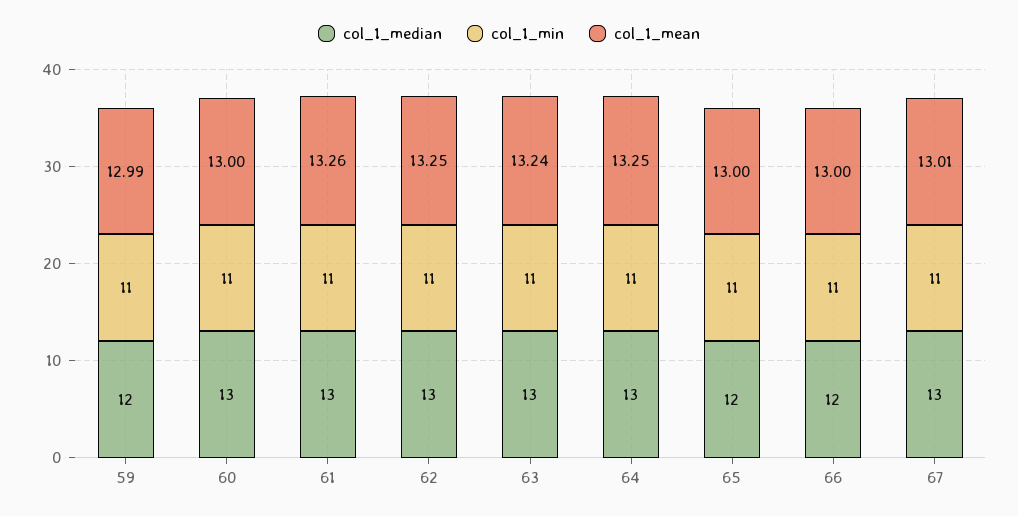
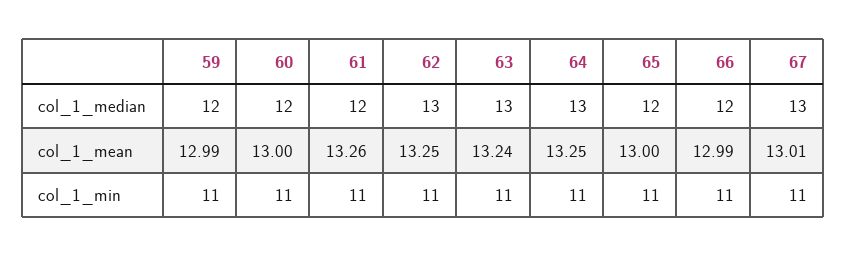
  {
    "col_1_median": {
      "59": 12,
-     "60": 13,
+     "60": 12,
-     "61": 13,
+     "61": 12,
      "62": 13,
      "63": 13,
      "64": 13,
      "65": 12,
      "66": 12,
      "67": 13
    },
    "col_1_min": {
      "59": 11,
      "60": 11,
      "61": 11,
      "62": 11,
      "63": 11,
      "64": 11,
      "65": 11,
      "66": 11,
      "67": 11
    },
    "col_1_mean": {
      "59": 12.99,
      "60": 13,
      "61": 13.26,
      "62": 13.25,
      "63": 13.24,
      "64": 13.25,
      "65": 13,
-     "66": 13,
+     "66": 12.99,
      "67": 13.01
    }
  }

